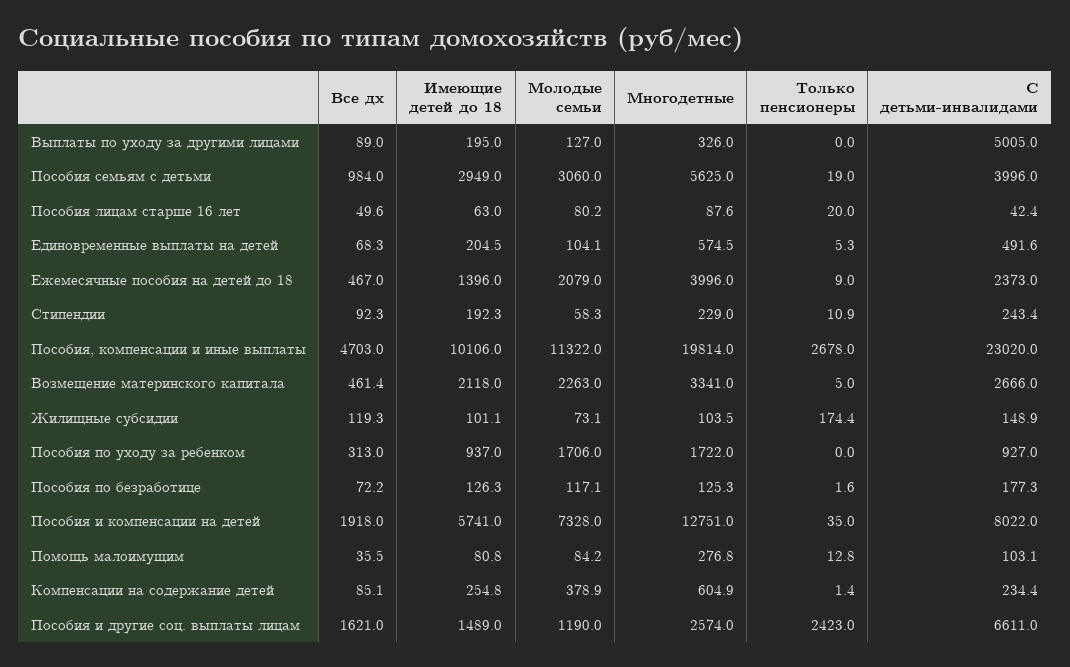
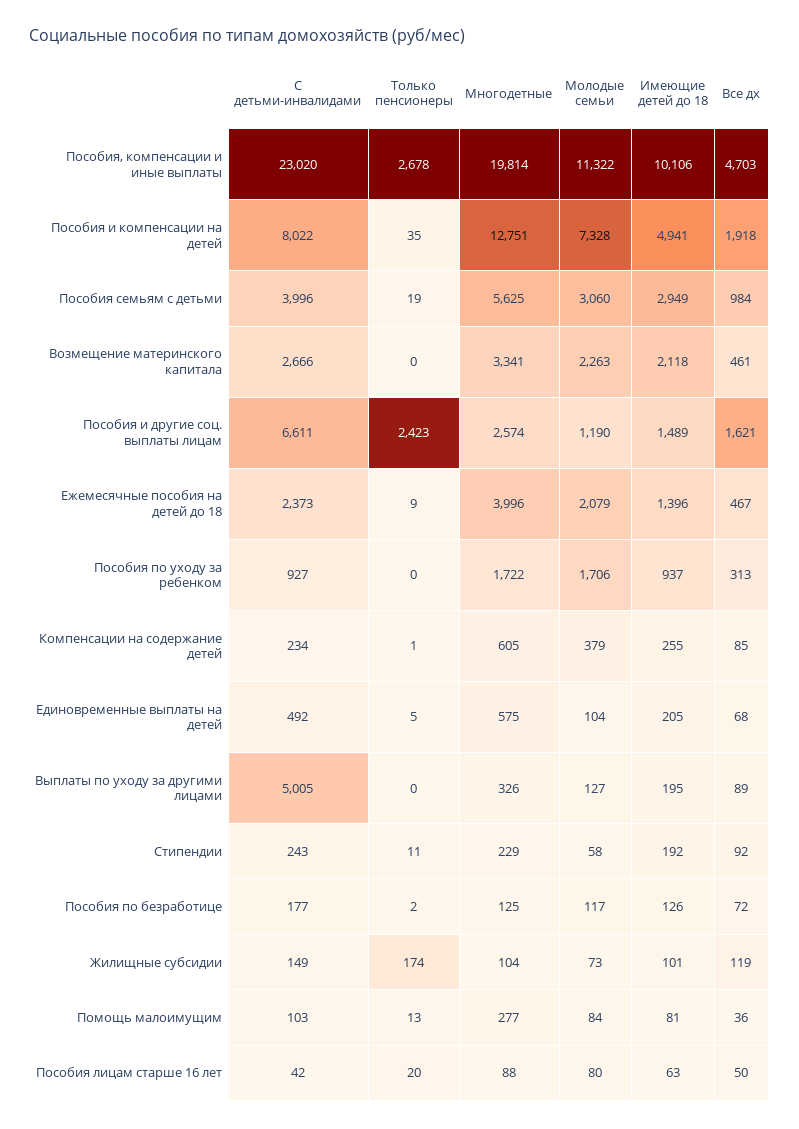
  {
    "Все дх": {
      "Выплаты по уходу за другими лицами": 89,
      "Пособия семьям с детьми": 984,
      "Пособия лицам старше 16 лет": 49.6,
      "Единовременные выплаты на детей": 68.3,
      "Ежемесячные пособия на детей до 18": 467,
      "Стипендии": 92.3,
      "Пособия, компенсации и иные выплаты": 4703,
      "Возмещение материнского капитала": 461.4,
      "Жилищные субсидии": 119.3,
      "Пособия по уходу за ребенком": 313,
      "Пособия по безработице": 72.2,
      "Пособия и компенсации на детей": 1918,
      "Помощь малоимущим": 35.5,
      "Компенсации на содержание детей": 85.1,
      "Пособия и другие соц. выплаты лицам": 1621
    },
    "Имеющие детей до 18": {
      "Выплаты по уходу за другими лицами": 195,
      "Пособия семьям с детьми": 2949,
      "Пособия лицам старше 16 лет": 63,
      "Единовременные выплаты на детей": 204.5,
      "Ежемесячные пособия на детей до 18": 1396,
      "Стипендии": 192.3,
      "Пособия, компенсации и иные выплаты": 10106,
      "Возмещение материнского капитала": 2118,
      "Жилищные субсидии": 101.1,
      "Пособия по уходу за ребенком": 937,
      "Пособия по безработице": 126.3,
-     "Пособия и компенсации на детей": 5741,
+     "Пособия и компенсации на детей": 4941,
      "Помощь малоимущим": 80.8,
      "Компенсации на содержание детей": 254.8,
      "Пособия и другие соц. выплаты лицам": 1489
    },
    "Молодые семьи": {
      "Выплаты по уходу за другими лицами": 127,
      "Пособия семьям с детьми": 3060,
      "Пособия лицам старше 16 лет": 80.2,
      "Единовременные выплаты на детей": 104.1,
      "Ежемесячные пособия на детей до 18": 2079,
      "Стипендии": 58.3,
      "Пособия, компенсации и иные выплаты": 11322,
      "Возмещение материнского капитала": 2263,
      "Жилищные субсидии": 73.1,
      "Пособия по уходу за ребенком": 1706,
      "Пособия по безработице": 117.1,
      "Пособия и компенсации на детей": 7328,
      "Помощь малоимущим": 84.2,
      "Компенсации на содержание детей": 378.9,
      "Пособия и другие соц. выплаты лицам": 1190
    },
    "Многодетные": {
      "Выплаты по уходу за другими лицами": 326,
      "Пособия семьям с детьми": 5625,
      "Пособия лицам старше 16 лет": 87.6,
      "Единовременные выплаты на детей": 574.5,
      "Ежемесячные пособия на детей до 18": 3996,
      "Стипендии": 229,
      "Пособия, компенсации и иные выплаты": 19814,
      "Возмещение материнского капитала": 3341,
      "Жилищные субсидии": 103.5,
      "Пособия по уходу за ребенком": 1722,
      "Пособия по безработице": 125.3,
      "Пособия и компенсации на детей": 12751,
      "Помощь малоимущим": 276.8,
      "Компенсации на содержание детей": 604.9,
      "Пособия и другие соц. выплаты лицам": 2574
    },
    "Только пенсионеры": {
      "Выплаты по уходу за другими лицами": 0,
      "Пособия семьям с детьми": 19,
      "Пособия лицам старше 16 лет": 20,
      "Единовременные выплаты на детей": 5.3,
      "Ежемесячные пособия на детей до 18": 9,
      "Стипендии": 10.9,
      "Пособия, компенсации и иные выплаты": 2678,
-     "Возмещение материнского капитала": 5,
+     "Возмещение материнского капитала": 0,
      "Жилищные субсидии": 174.4,
      "Пособия по уходу за ребенком": 0,
      "Пособия по безработице": 1.6,
      "Пособия и компенсации на детей": 35,
      "Помощь малоимущим": 12.8,
      "Компенсации на содержание детей": 1.4,
      "Пособия и другие соц. выплаты лицам": 2423
    },
    "С детьми-инвалидами": {
      "Выплаты по уходу за другими лицами": 5005,
      "Пособия семьям с детьми": 3996,
      "Пособия лицам старше 16 лет": 42.4,
      "Единовременные выплаты на детей": 491.6,
      "Ежемесячные пособия на детей до 18": 2373,
      "Стипендии": 243.4,
      "Пособия, компенсации и иные выплаты": 23020,
      "Возмещение материнского капитала": 2666,
      "Жилищные субсидии": 148.9,
      "Пособия по уходу за ребенком": 927,
      "Пособия по безработице": 177.3,
      "Пособия и компенсации на детей": 8022,
      "Помощь малоимущим": 103.1,
      "Компенсации на содержание детей": 234.4,
      "Пособия и другие соц. выплаты лицам": 6611
    }
  }

